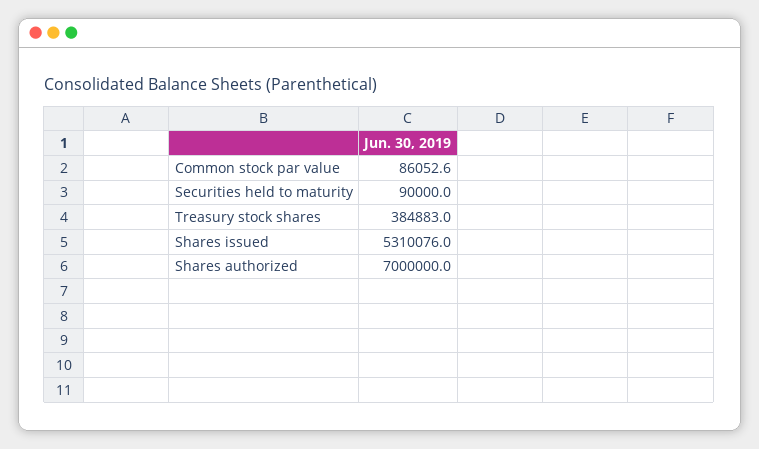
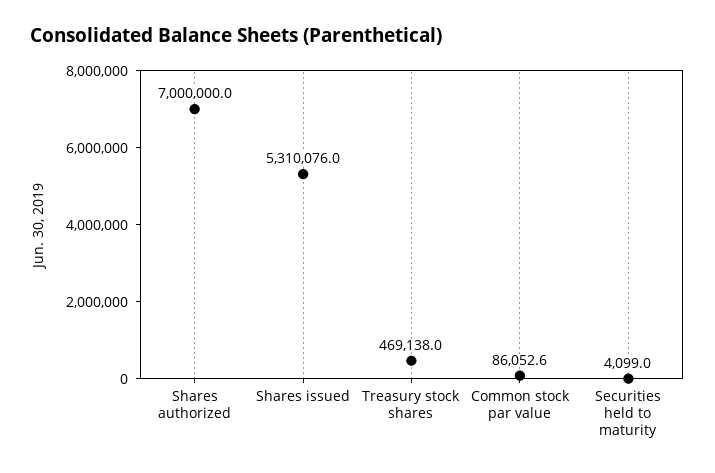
  {
    "Common stock par value": 86052.6,
-   "Securities held to maturity": 90000,
+   "Securities held to maturity": 4099,
-   "Treasury stock shares": 384883,
+   "Treasury stock shares": 469138,
    "Shares issued": 5310076,
    "Shares authorized": 7000000
  }

